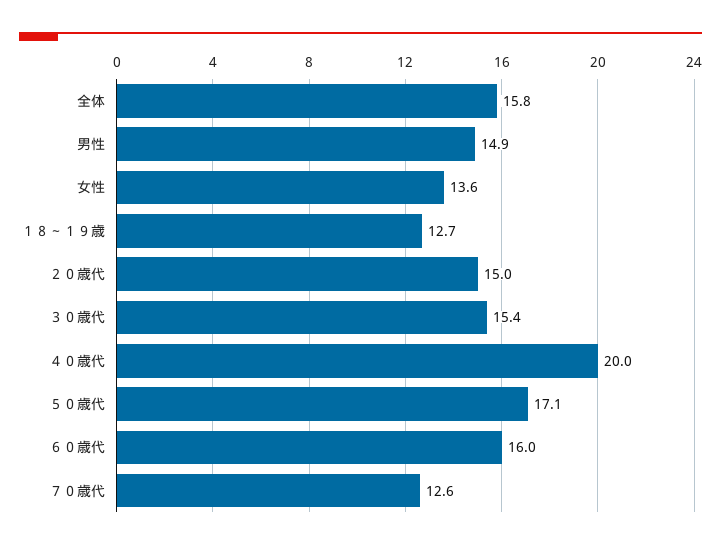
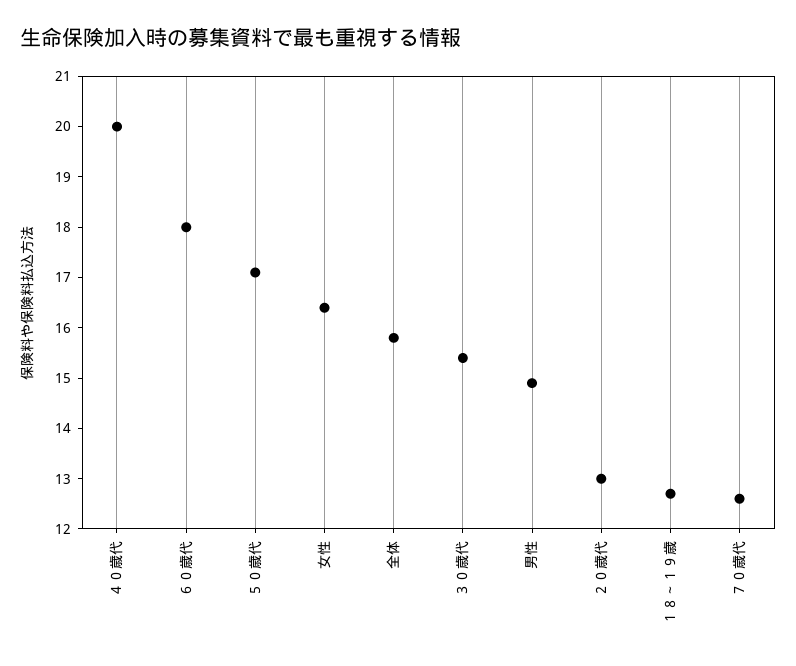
  {
    "全体": 15.8,
    "男性": 14.9,
-   "女性": 13.6,
+   "女性": 16.5,
    "１８～１９歳": 12.7,
-   "２０歳代": 15,
+   "２０歳代": 13,
    "３０歳代": 15.4,
    "４０歳代": 20,
    "５０歳代": 17.1,
-   "６０歳代": 16,
+   "６０歳代": 18,
    "７０歳代": 12.6
  }

